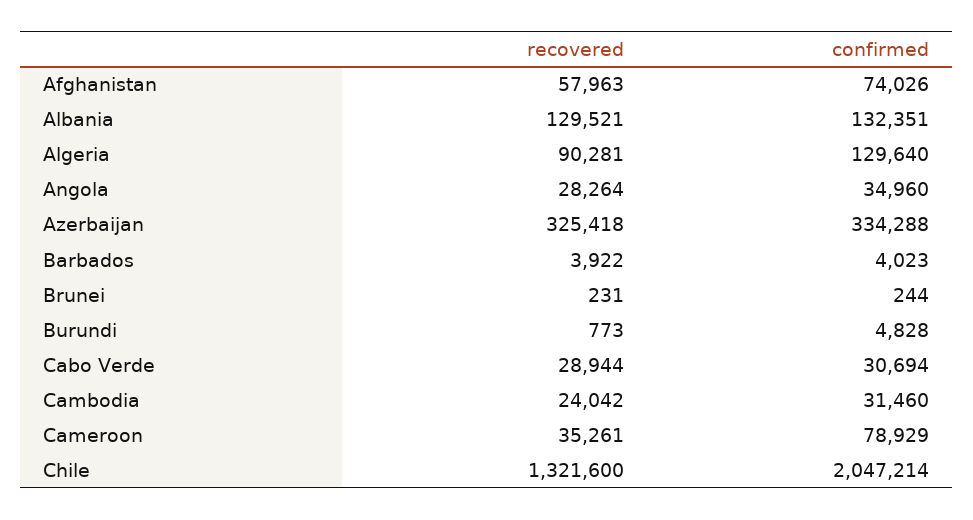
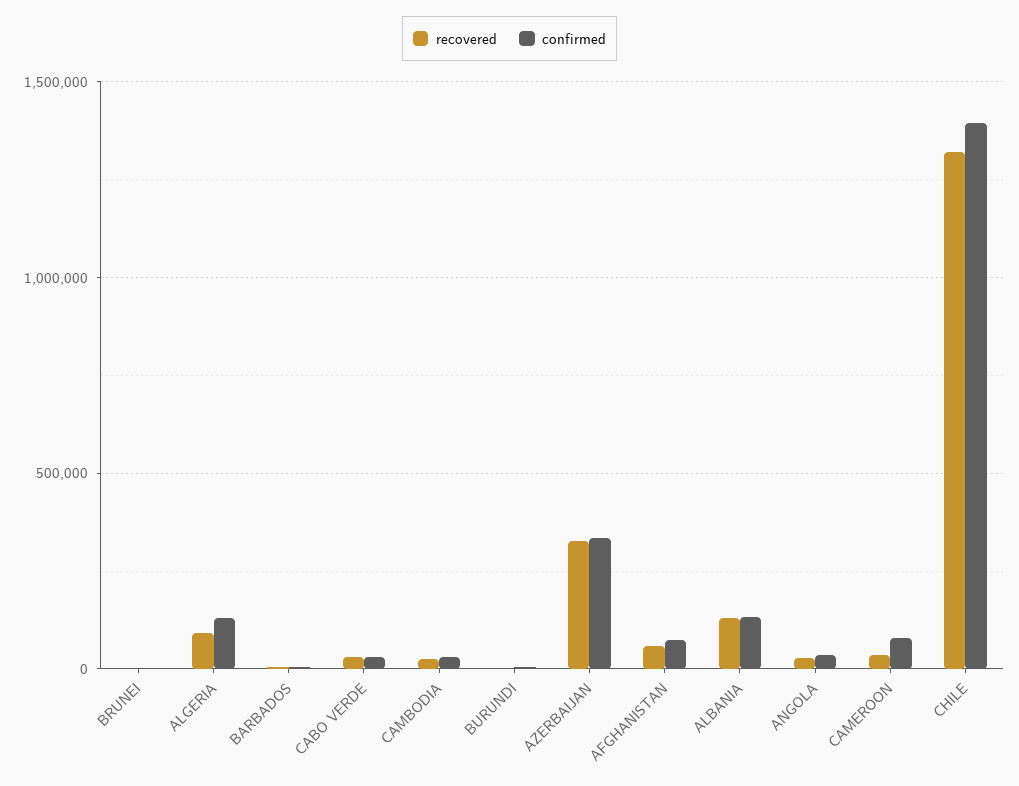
  {
    "recovered": {
      "Afghanistan": 57963,
      "Albania": 129521,
      "Algeria": 90281,
      "Angola": 28264,
      "Azerbaijan": 325418,
      "Barbados": 3922,
      "Brunei": 231,
      "Burundi": 773,
      "Cabo Verde": 28944,
      "Cambodia": 24042,
      "Cameroon": 35261,
      "Chile": 1321600
    },
    "confirmed": {
      "Afghanistan": 74026,
      "Albania": 132351,
      "Algeria": 129640,
      "Angola": 34960,
      "Azerbaijan": 334288,
      "Barbados": 4023,
      "Brunei": 244,
      "Burundi": 4828,
      "Cabo Verde": 30694,
      "Cambodia": 31460,
      "Cameroon": 78929,
-     "Chile": 2047214
+     "Chile": 1400000
    }
  }

